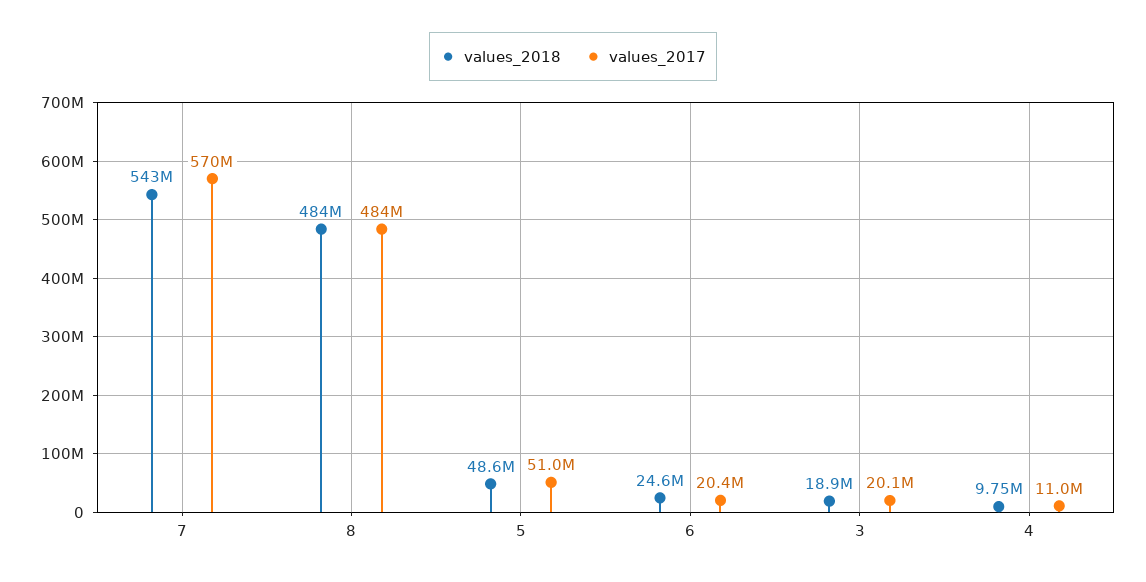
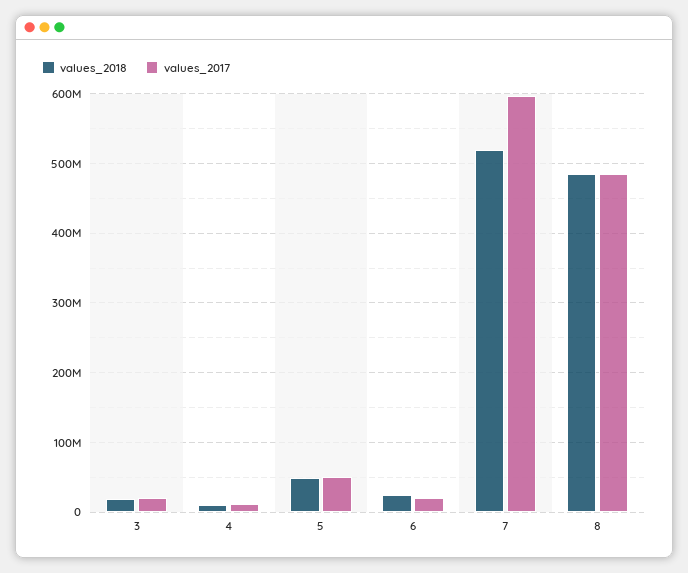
  {
    "values_2018": {
-     "7": 543000000,
+     "7": 520000000,
      "8": 484000000,
      "5": 48600000,
      "6": 24600000,
      "3": 18900000,
      "4": 9750000
    },
    "values_2017": {
-     "7": 570000000,
+     "7": 600000000,
      "8": 484000000,
      "5": 51000000,
      "6": 20400000,
      "3": 20100000,
      "4": 11000000
    }
  }

